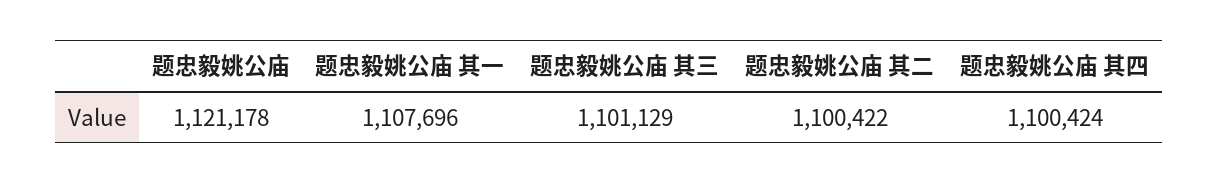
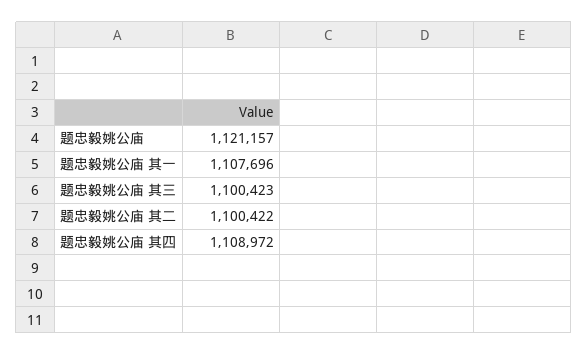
  {
-   "题忠毅姚公庙": 1121178,
+   "题忠毅姚公庙": 1121157,
    "题忠毅姚公庙 其一": 1107696,
-   "题忠毅姚公庙 其三": 1101129,
+   "题忠毅姚公庙 其三": 1100423,
    "题忠毅姚公庙 其二": 1100422,
-   "题忠毅姚公庙 其四": 1100424
+   "题忠毅姚公庙 其四": 1108972
  }

